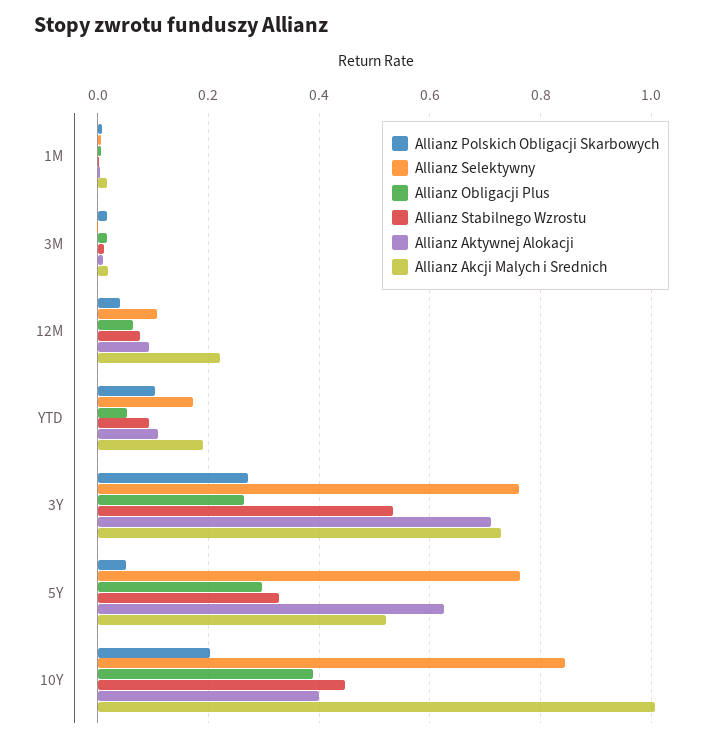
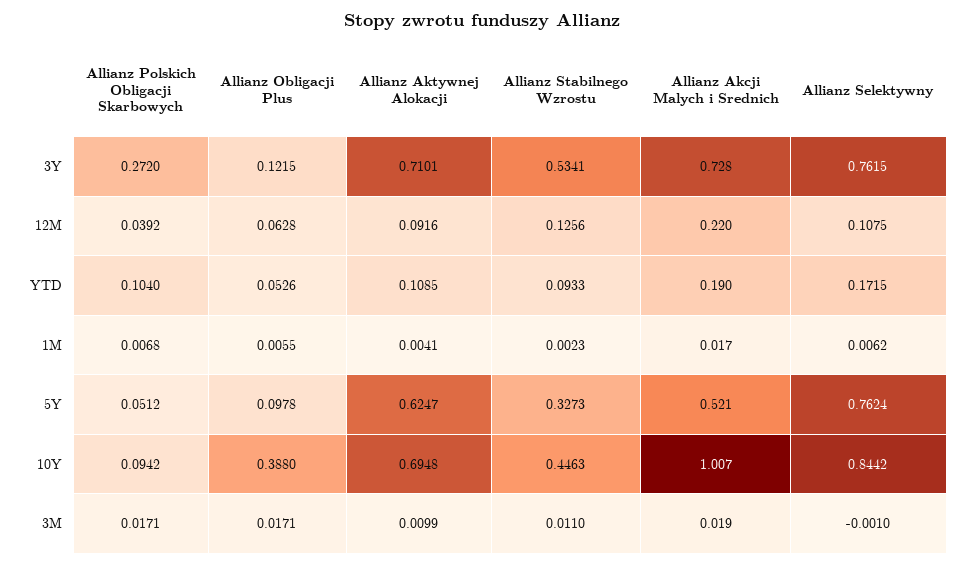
  {
    "Allianz Polskich Obligacji Skarbowych": {
      "1M": 0.0068,
      "3M": 0.0171,
      "12M": 0.0392,
      "YTD": 0.104,
      "3Y": 0.272,
      "5Y": 0.0512,
-     "10Y": 0.2
+     "10Y": 0.0942
    },
    "Allianz Selektywny": {
      "1M": 0.0062,
      "3M": -0.001,
      "12M": 0.1075,
      "YTD": 0.1715,
      "3Y": 0.7615,
      "5Y": 0.7624,
      "10Y": 0.8442
    },
    "Allianz Obligacji Plus": {
      "1M": 0.0055,
      "3M": 0.0171,
      "12M": 0.0628,
      "YTD": 0.0526,
-     "3Y": 0.26,
+     "3Y": 0.1215,
-     "5Y": 0.3,
+     "5Y": 0.0978,
      "10Y": 0.388
    },
    "Allianz Stabilnego Wzrostu": {
      "1M": 0.0023,
      "3M": 0.011,
-     "12M": 0.08,
+     "12M": 0.1256,
      "YTD": 0.0933,
      "3Y": 0.5341,
      "5Y": 0.3273,
      "10Y": 0.4463
    },
    "Allianz Aktywnej Alokacji": {
      "1M": 0.0041,
      "3M": 0.0099,
      "12M": 0.0916,
      "YTD": 0.1085,
      "3Y": 0.7101,
      "5Y": 0.6247,
-     "10Y": 0.4
+     "10Y": 0.6948
    },
    "Allianz Akcji Malych i Srednich": {
      "1M": 0.017,
      "3M": 0.019,
      "12M": 0.22,
      "YTD": 0.19,
      "3Y": 0.728,
      "5Y": 0.521,
      "10Y": 1.007
    }
  }

